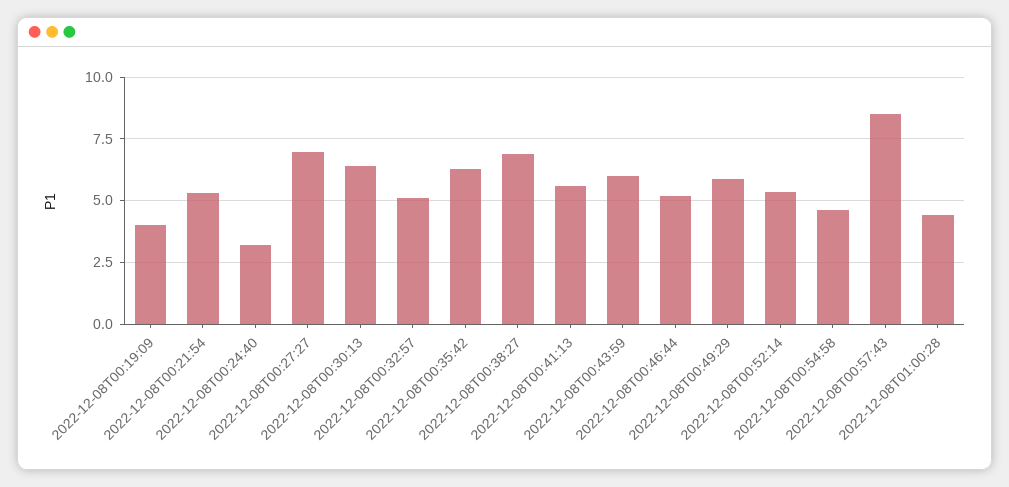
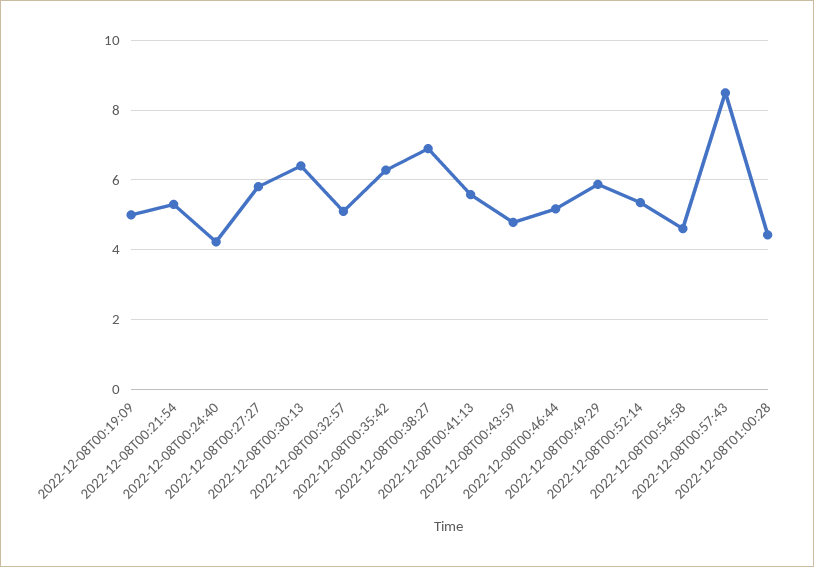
  {
-   "2022-12-08T00:19:09": 4,
+   "2022-12-08T00:19:09": 5,
    "2022-12-08T00:21:54": 5.4,
-   "2022-12-08T00:24:40": 3.25,
+   "2022-12-08T00:24:40": 4.2,
-   "2022-12-08T00:27:27": 7,
+   "2022-12-08T00:27:27": 5.8,
    "2022-12-08T00:30:13": 6.4,
    "2022-12-08T00:32:57": 5.2,
    "2022-12-08T00:35:42": 6.2,
    "2022-12-08T00:38:27": 7,
    "2022-12-08T00:41:13": 5.6,
-   "2022-12-08T00:43:59": 6,
+   "2022-12-08T00:43:59": 4.8,
    "2022-12-08T00:46:44": 5.2,
    "2022-12-08T00:49:29": 5.8,
    "2022-12-08T00:52:14": 5.4,
    "2022-12-08T00:54:58": 4.6,
    "2022-12-08T00:57:43": 8.6,
    "2022-12-08T01:00:28": 4.4
  }

